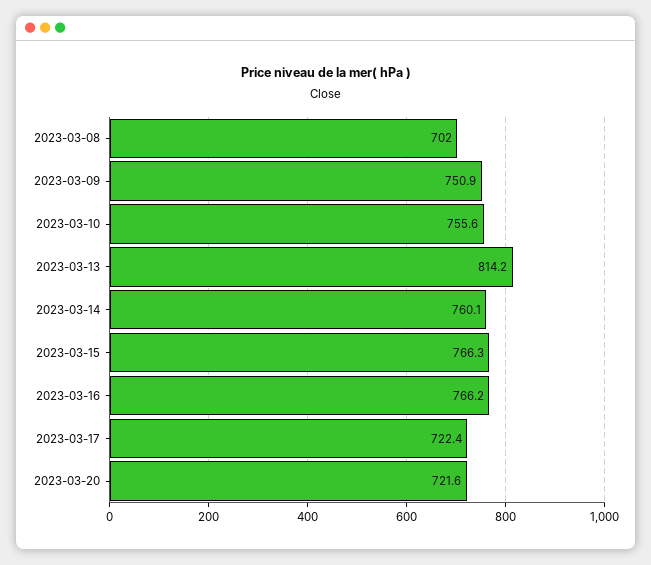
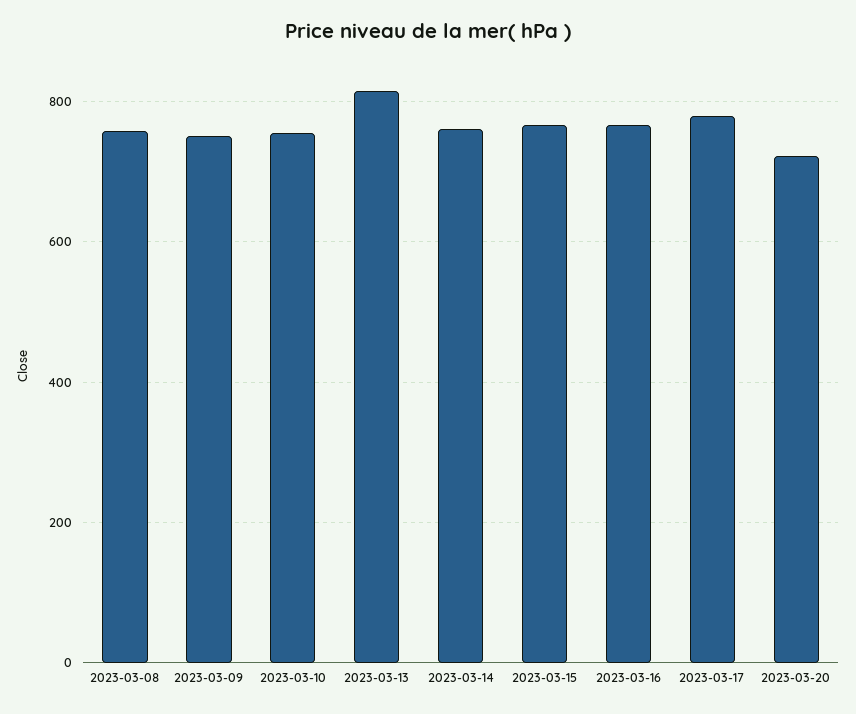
  {
-   "2023-03-08": 702,
+   "2023-03-08": 760,
    "2023-03-09": 750.9,
    "2023-03-10": 755.6,
    "2023-03-13": 814.2,
    "2023-03-14": 760.1,
    "2023-03-15": 766.3,
    "2023-03-16": 766.2,
-   "2023-03-17": 722.4,
+   "2023-03-17": 780,
    "2023-03-20": 721.6
  }

